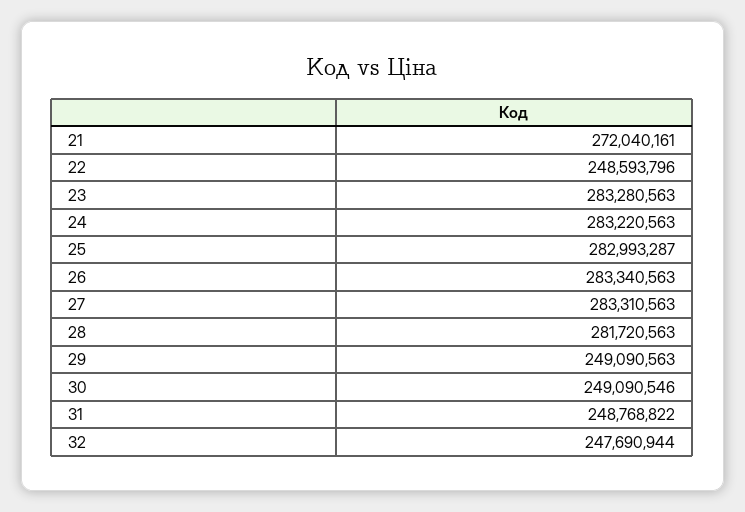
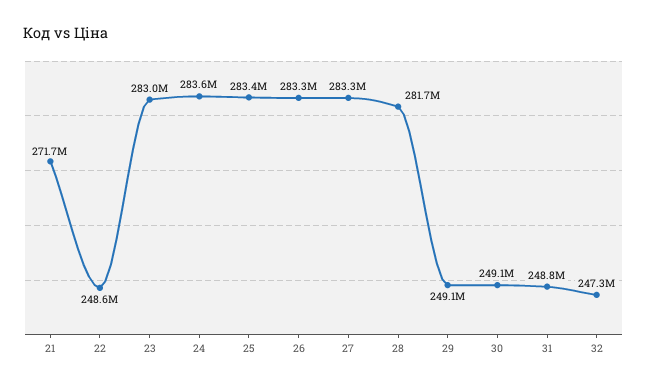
  {
-   "21": 272040161,
+   "21": 271700000,
    "22": 248593796,
-   "23": 283280563,
+   "23": 283000000,
-   "24": 283220563,
+   "24": 283600000,
-   "25": 282993287,
+   "25": 283400000,
    "26": 283340563,
    "27": 283310563,
    "28": 281720563,
    "29": 249090563,
    "30": 249090546,
    "31": 248768822,
-   "32": 247690944
+   "32": 247300000
  }

